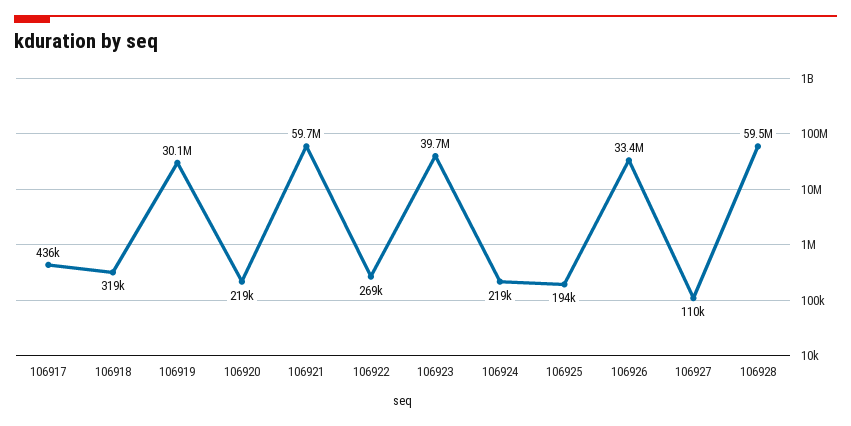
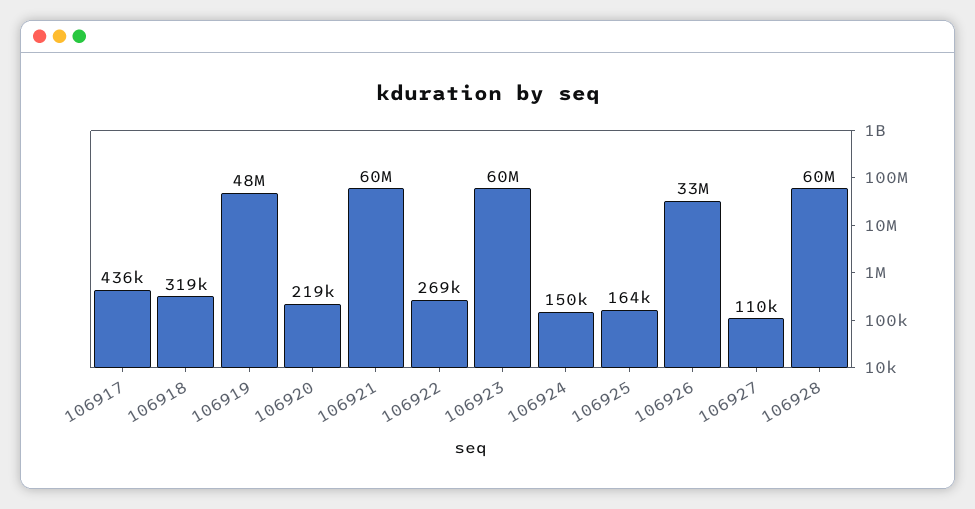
  {
    "106917": 436000,
    "106918": 319000,
-   "106919": 30100000,
+   "106919": 48000000,
    "106920": 219000,
    "106921": 59700000,
    "106922": 269000,
-   "106923": 39700000,
+   "106923": 60000000,
-   "106924": 219000,
+   "106924": 150000,
-   "106925": 194000,
+   "106925": 164000,
    "106926": 33400000,
    "106927": 110000,
    "106928": 59500000
  }

